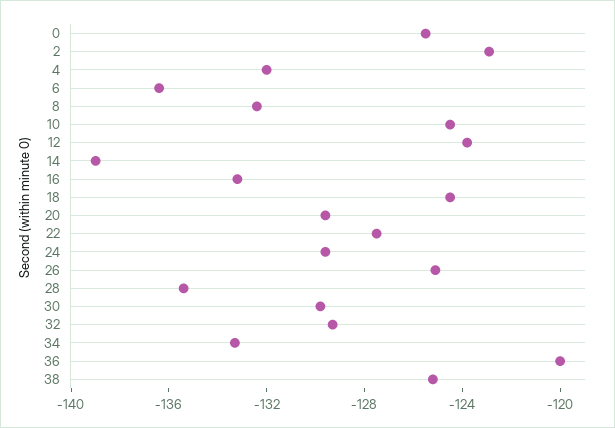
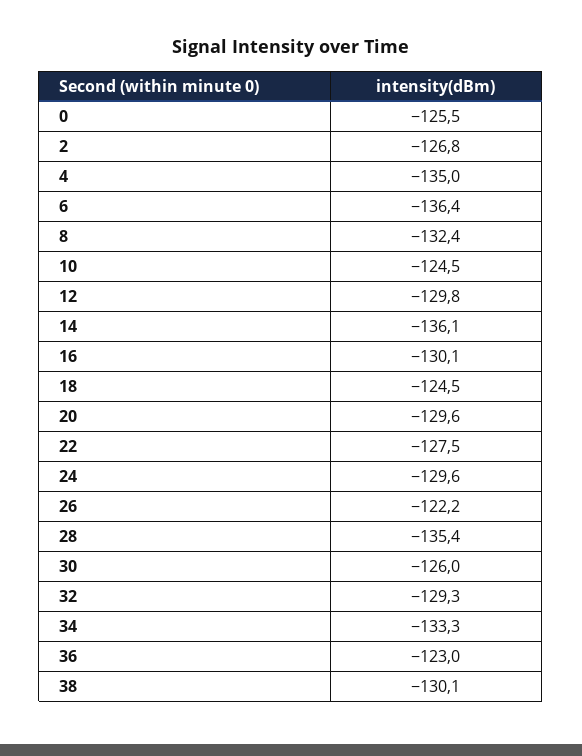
  {
    "0": -125.5,
-   "2": -123,
+   "2": -126.8,
-   "4": -132,
+   "4": -135,
    "6": -136.4,
    "8": -132.4,
    "10": -124.5,
-   "12": -124,
+   "12": -129.8,
-   "14": -139,
+   "14": -136.1,
-   "16": -133,
+   "16": -130.1,
    "18": -124.5,
    "20": -129.6,
    "22": -127.5,
    "24": -129.6,
-   "26": -125,
+   "26": -122.2,
    "28": -135.4,
-   "30": -130,
+   "30": -126,
    "32": -129.3,
    "34": -133.3,
-   "36": -120,
+   "36": -123,
-   "38": -125
+   "38": -130.1
  }

